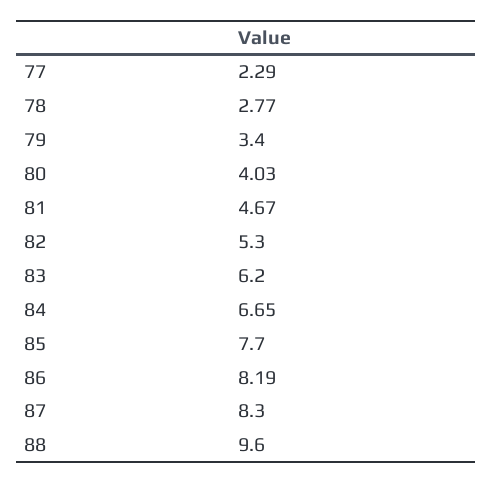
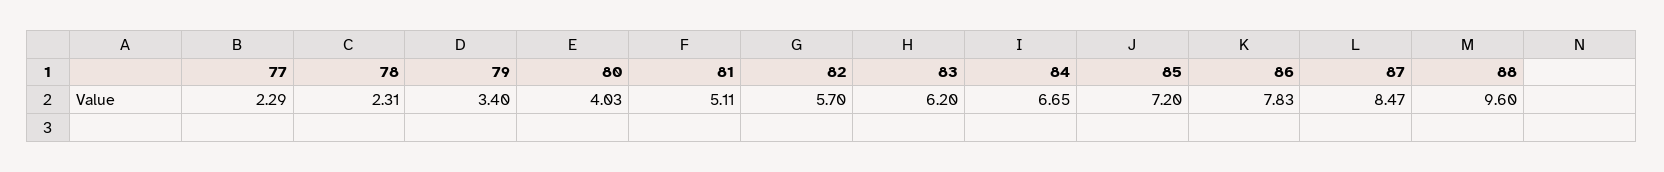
  {
    "77": 2.29,
-   "78": 2.77,
+   "78": 2.31,
    "79": 3.4,
    "80": 4.03,
-   "81": 4.67,
+   "81": 5.11,
-   "82": 5.3,
+   "82": 5.7,
    "83": 6.2,
    "84": 6.65,
-   "85": 7.7,
+   "85": 7.2,
-   "86": 8.19,
+   "86": 7.83,
-   "87": 8.3,
+   "87": 8.47,
    "88": 9.6
  }

